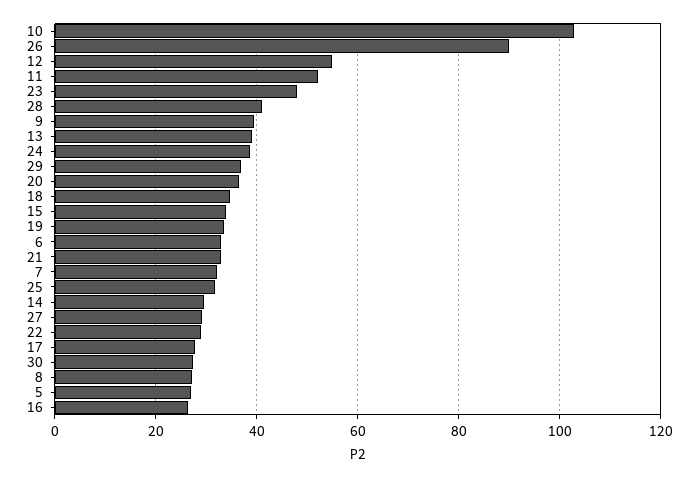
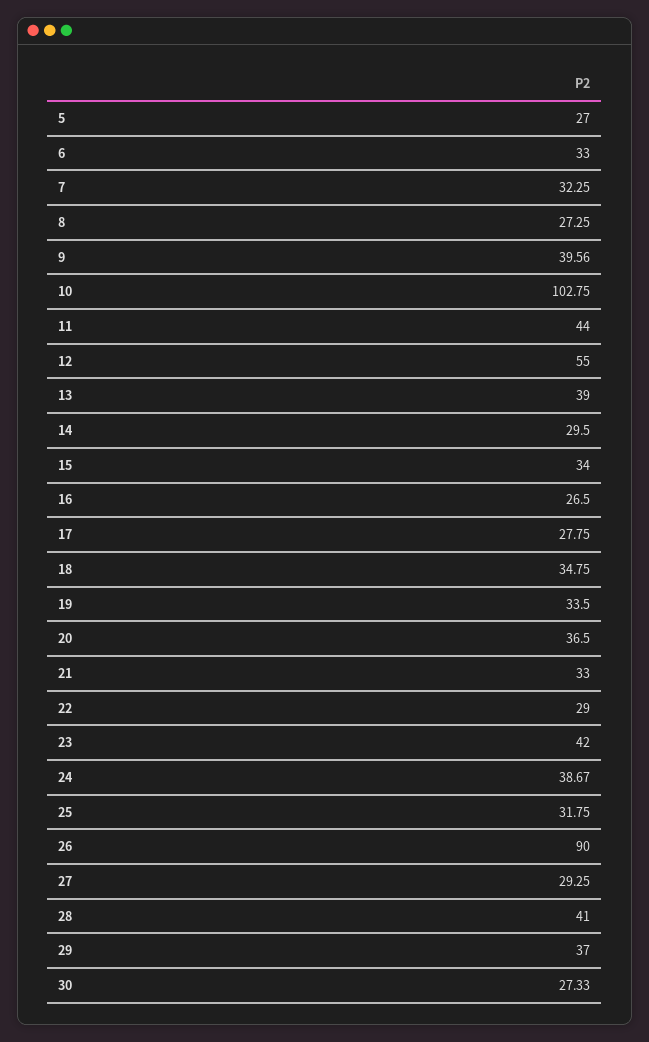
  {
    "10": 102.75,
    "26": 90,
    "12": 55,
-   "11": 52,
+   "11": 44,
-   "23": 48,
+   "23": 42,
    "28": 41,
    "9": 39.56,
    "13": 39,
    "24": 38.67,
    "29": 37,
    "20": 36.5,
    "18": 34.75,
    "15": 34,
    "19": 33.5,
    "6": 33,
    "21": 33,
    "7": 32.25,
    "25": 31.75,
    "14": 29.5,
    "27": 29.25,
    "22": 29,
    "17": 27.75,
    "30": 27.33,
    "8": 27.25,
    "5": 27,
    "16": 26.5
  }

